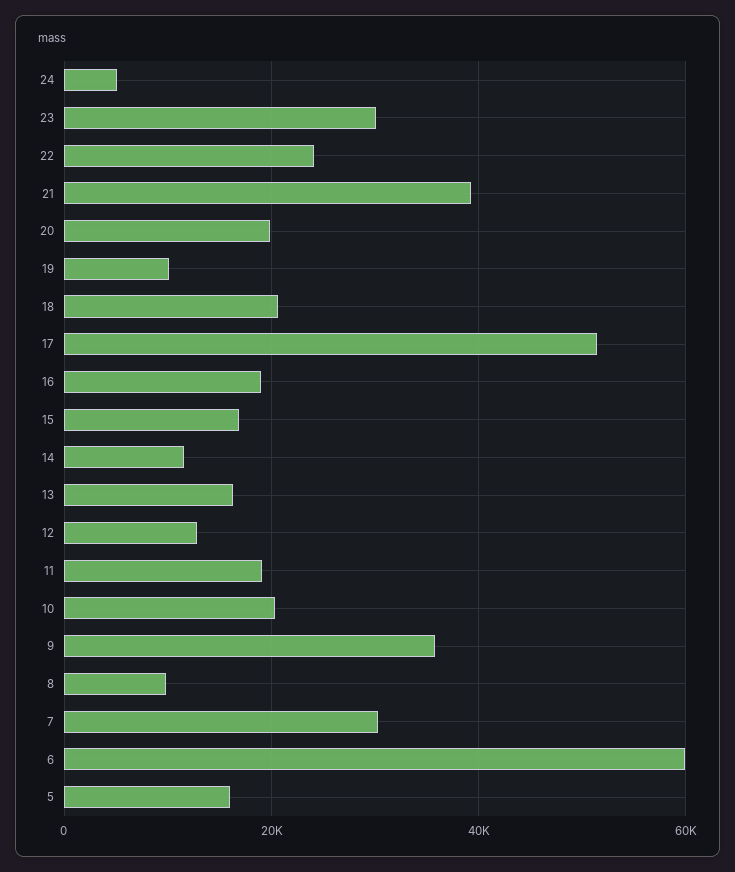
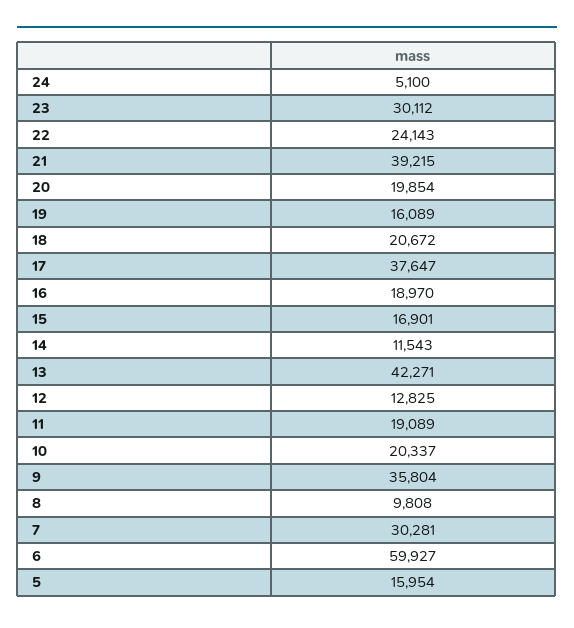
  {
    "24": 5100,
    "23": 30112,
    "22": 24143,
    "21": 39215,
    "20": 19854,
-   "19": 10000,
+   "19": 16089,
    "18": 20672,
-   "17": 52000,
+   "17": 37647,
    "16": 18970,
    "15": 16901,
    "14": 11543,
-   "13": 16000,
+   "13": 42271,
    "12": 12825,
    "11": 19089,
    "10": 20337,
    "9": 35804,
    "8": 9808,
    "7": 30281,
    "6": 59927,
    "5": 15954
  }

